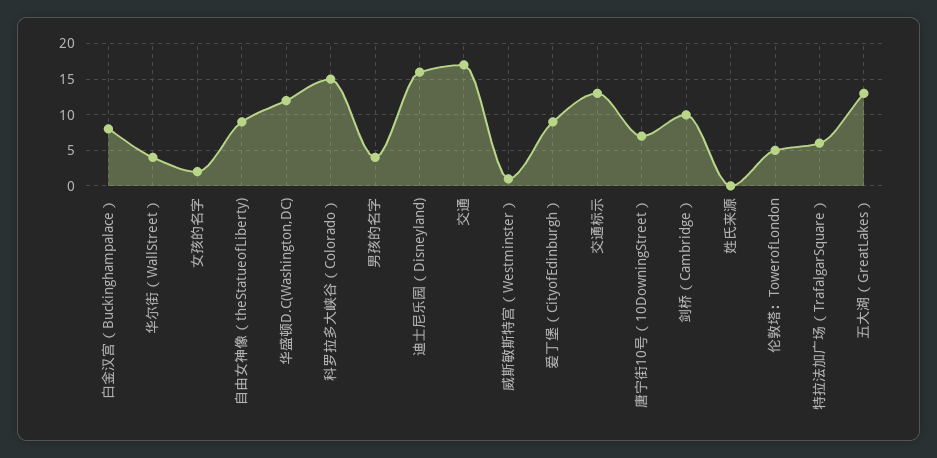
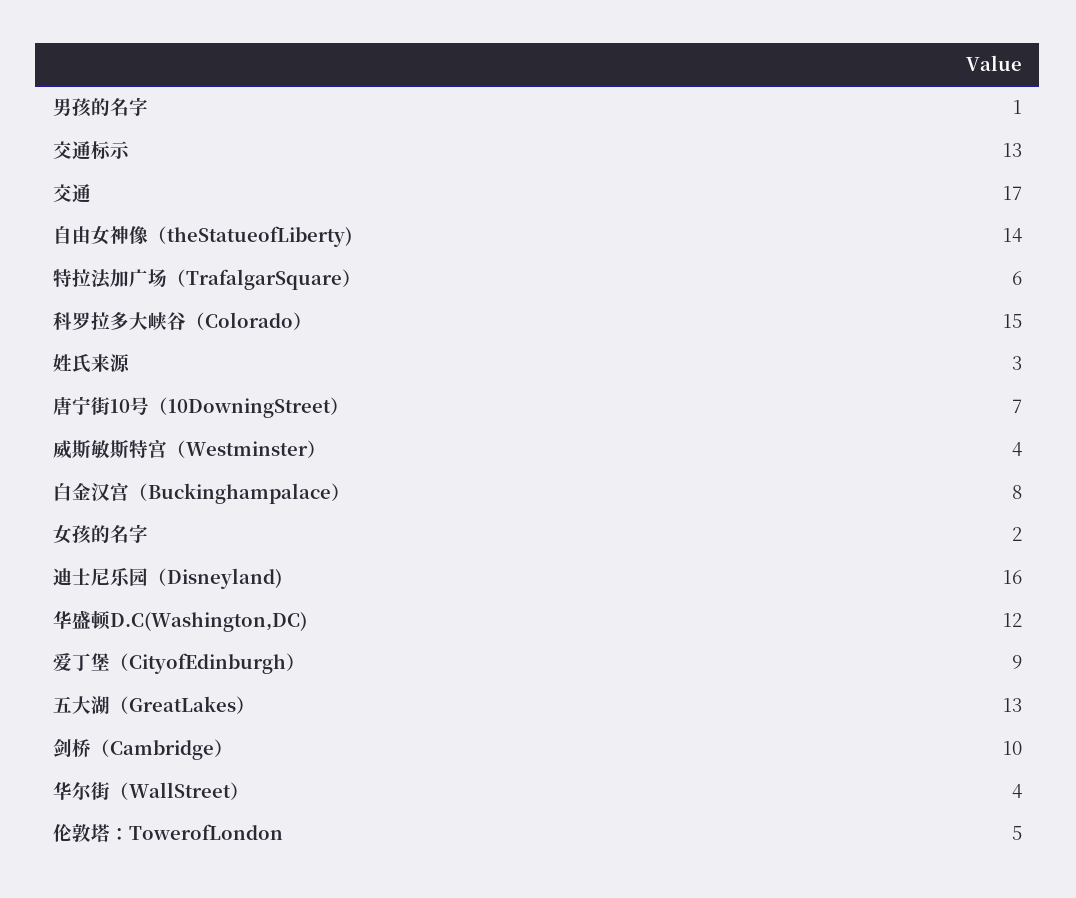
  {
    "白金汉宫（Buckinghampalace）": 8,
    "华尔街（WallStreet）": 4,
    "女孩的名字": 2,
-   "自由女神像（theStatueofLiberty)": 9,
+   "自由女神像（theStatueofLiberty)": 14,
    "华盛顿D.C(Washington,DC)": 12,
    "科罗拉多大峡谷（Colorado）": 15,
-   "男孩的名字": 4,
+   "男孩的名字": 1,
    "迪士尼乐园（Disneyland)": 16,
    "交通": 17,
-   "威斯敏斯特宫（Westminster）": 1,
+   "威斯敏斯特宫（Westminster）": 4,
    "爱丁堡（CityofEdinburgh）": 9,
    "交通标示": 13,
    "唐宁街10号（10DowningStreet）": 7,
    "剑桥（Cambridge）": 10,
-   "姓氏来源": 0,
+   "姓氏来源": 3,
    "伦敦塔：TowerofLondon": 5,
    "特拉法加广场（TrafalgarSquare）": 6,
    "五大湖（GreatLakes）": 13
  }

